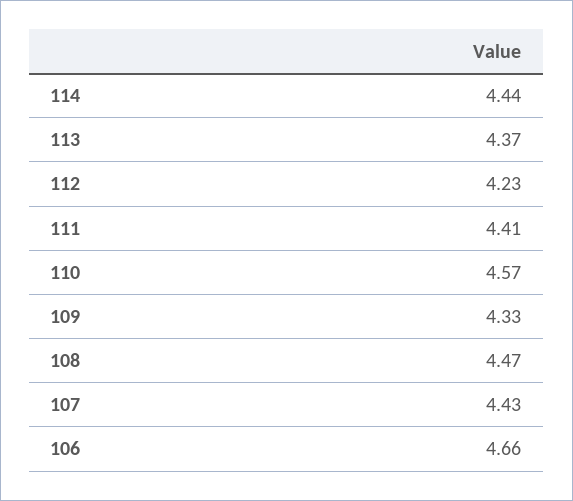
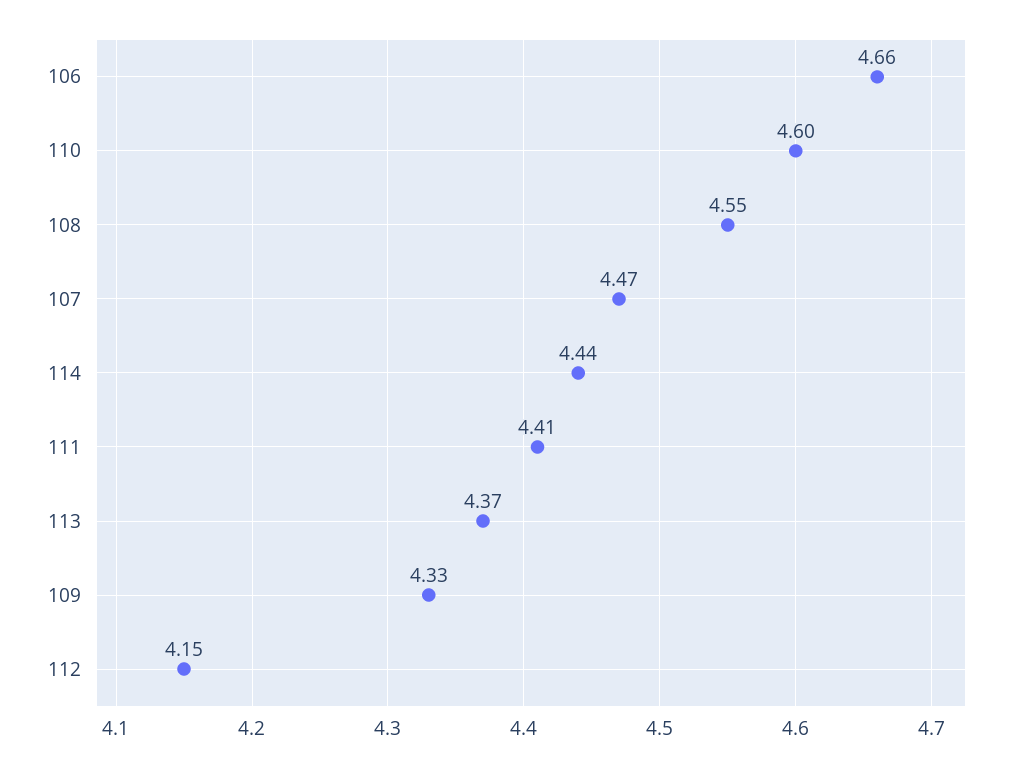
  {
    "114": 4.44,
    "113": 4.37,
-   "112": 4.23,
+   "112": 4.15,
    "111": 4.41,
-   "110": 4.57,
+   "110": 4.6,
    "109": 4.33,
-   "108": 4.47,
+   "108": 4.55,
-   "107": 4.43,
+   "107": 4.47,
    "106": 4.66
  }

